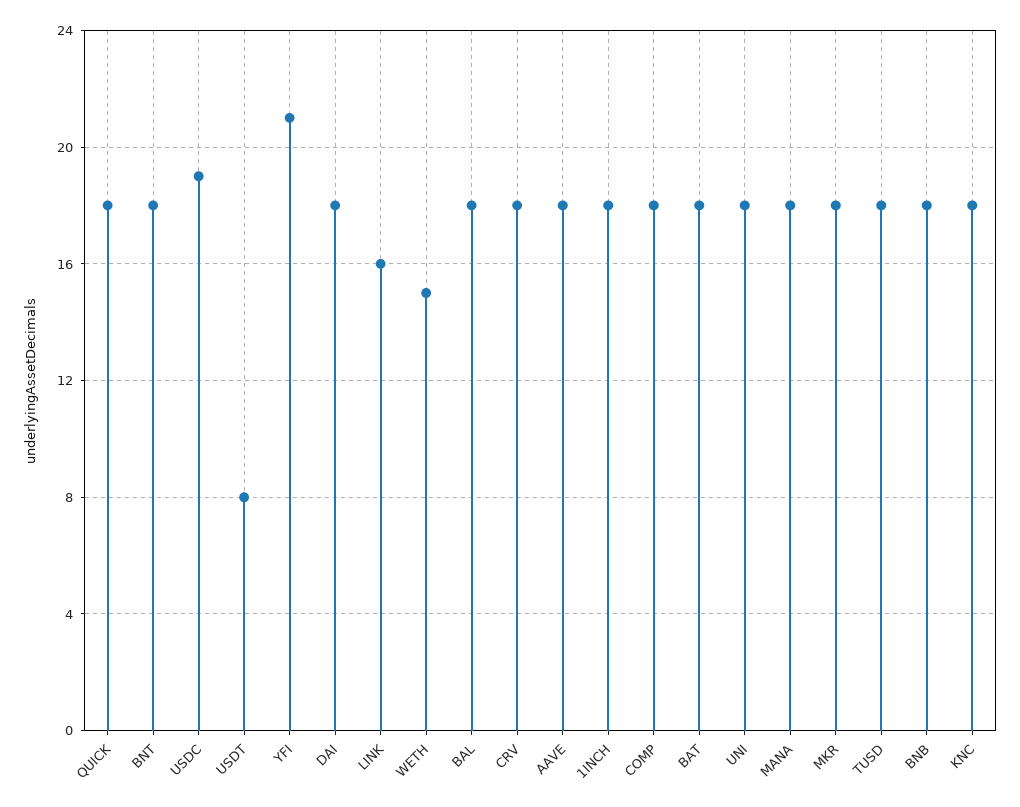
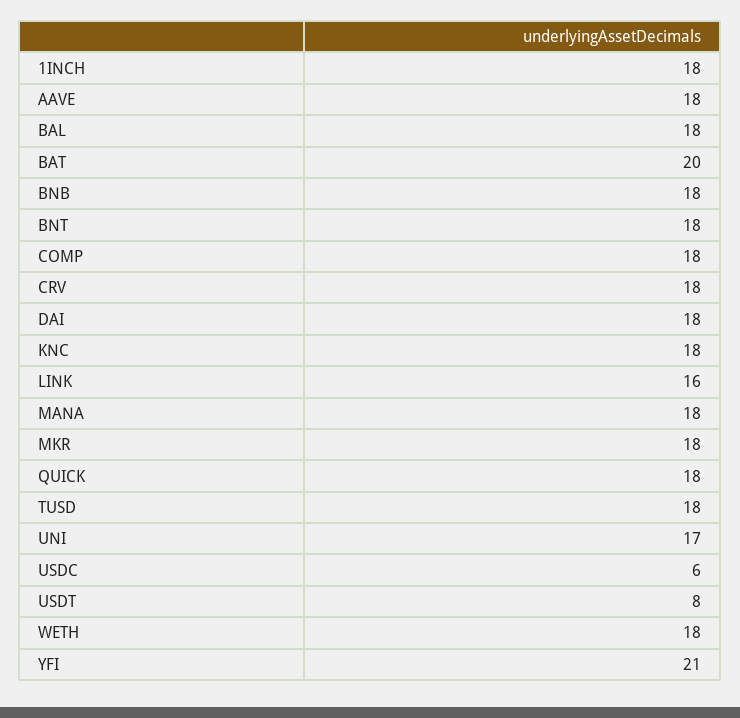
  {
    "QUICK": 18,
    "BNT": 18,
-   "USDC": 19,
+   "USDC": 6,
    "USDT": 8,
    "YFI": 21,
    "DAI": 18,
    "LINK": 16,
-   "WETH": 15,
+   "WETH": 18,
    "BAL": 18,
    "CRV": 18,
    "AAVE": 18,
    "1INCH": 18,
    "COMP": 18,
-   "BAT": 18,
+   "BAT": 20,
-   "UNI": 18,
+   "UNI": 17,
    "MANA": 18,
    "MKR": 18,
    "TUSD": 18,
    "BNB": 18,
    "KNC": 18
  }

